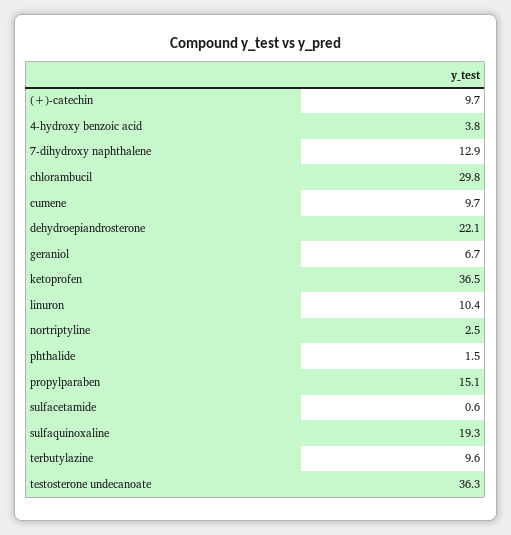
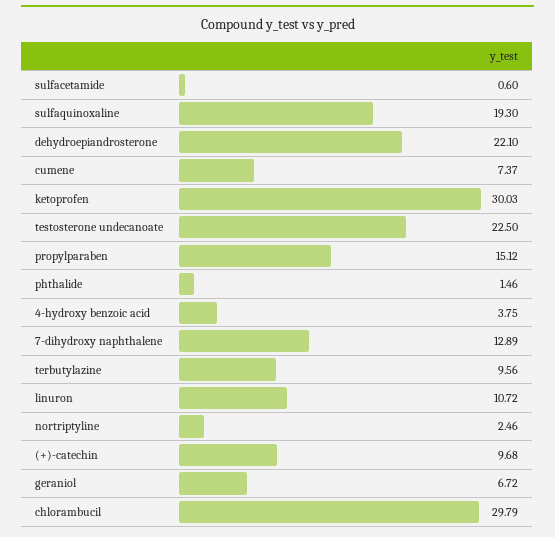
  {
    "(+)-catechin": 9.68,
    "4-hydroxy benzoic acid": 3.75,
    "7-dihydroxy naphthalene": 12.89,
    "chlorambucil": 29.79,
-   "cumene": 9.7,
+   "cumene": 7.37,
    "dehydroepiandrosterone": 22.1,
    "geraniol": 6.72,
-   "ketoprofen": 36.5,
+   "ketoprofen": 30.03,
-   "linuron": 10.4,
+   "linuron": 10.72,
    "nortriptyline": 2.46,
    "phthalide": 1.46,
    "propylparaben": 15.12,
    "sulfacetamide": 0.6,
    "sulfaquinoxaline": 19.3,
    "terbutylazine": 9.56,
-   "testosterone undecanoate": 36.3
+   "testosterone undecanoate": 22.5
  }

